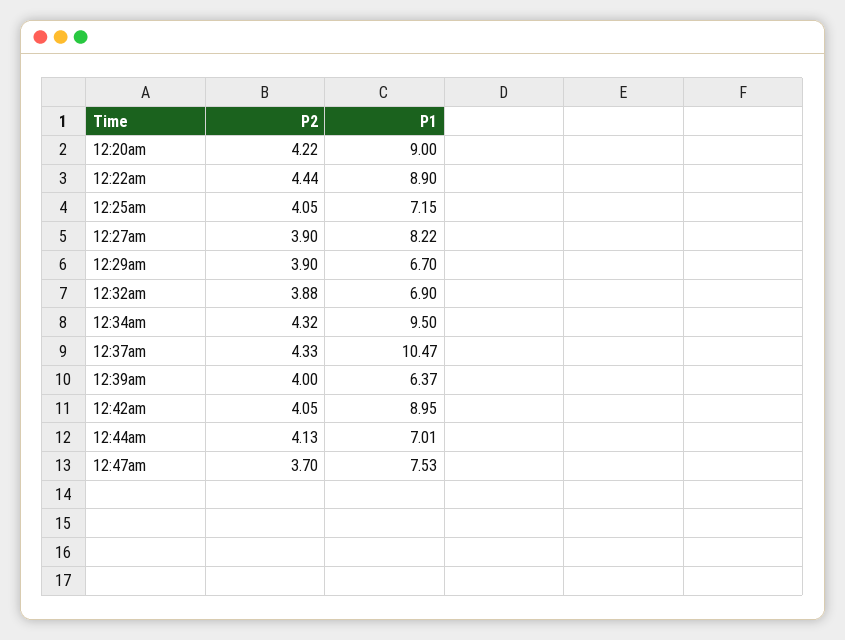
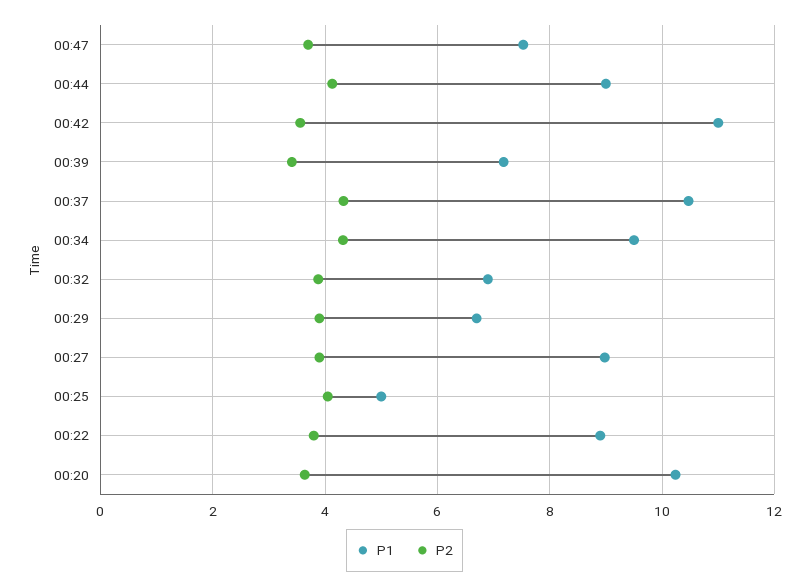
  {
    "P2": {
-     "12:20am": 4.22,
+     "12:20am": 3.6,
-     "12:22am": 4.44,
+     "12:22am": 3.8,
      "12:25am": 4.05,
      "12:27am": 3.9,
      "12:29am": 3.9,
      "12:32am": 3.88,
      "12:34am": 4.32,
      "12:37am": 4.33,
-     "12:39am": 4,
+     "12:39am": 3.4,
-     "12:42am": 4.05,
+     "12:42am": 3.6,
      "12:44am": 4.13,
      "12:47am": 3.7
    },
    "P1": {
-     "12:20am": 9,
+     "12:20am": 10.2,
      "12:22am": 8.9,
-     "12:25am": 7.15,
+     "12:25am": 5,
-     "12:27am": 8.22,
+     "12:27am": 9,
      "12:29am": 6.7,
      "12:32am": 6.9,
      "12:34am": 9.5,
      "12:37am": 10.47,
-     "12:39am": 6.37,
+     "12:39am": 7.2,
-     "12:42am": 8.95,
+     "12:42am": 11,
-     "12:44am": 7.01,
+     "12:44am": 9,
      "12:47am": 7.53
    }
  }

